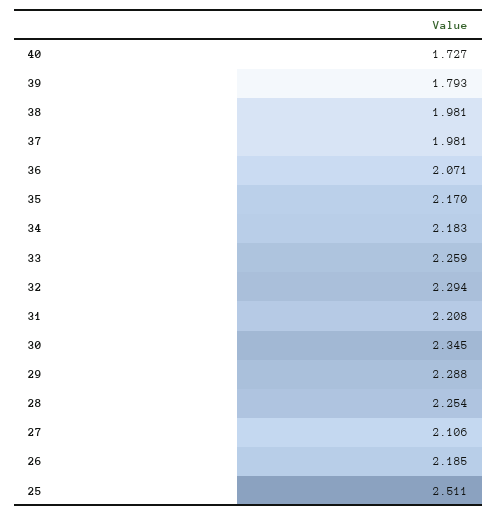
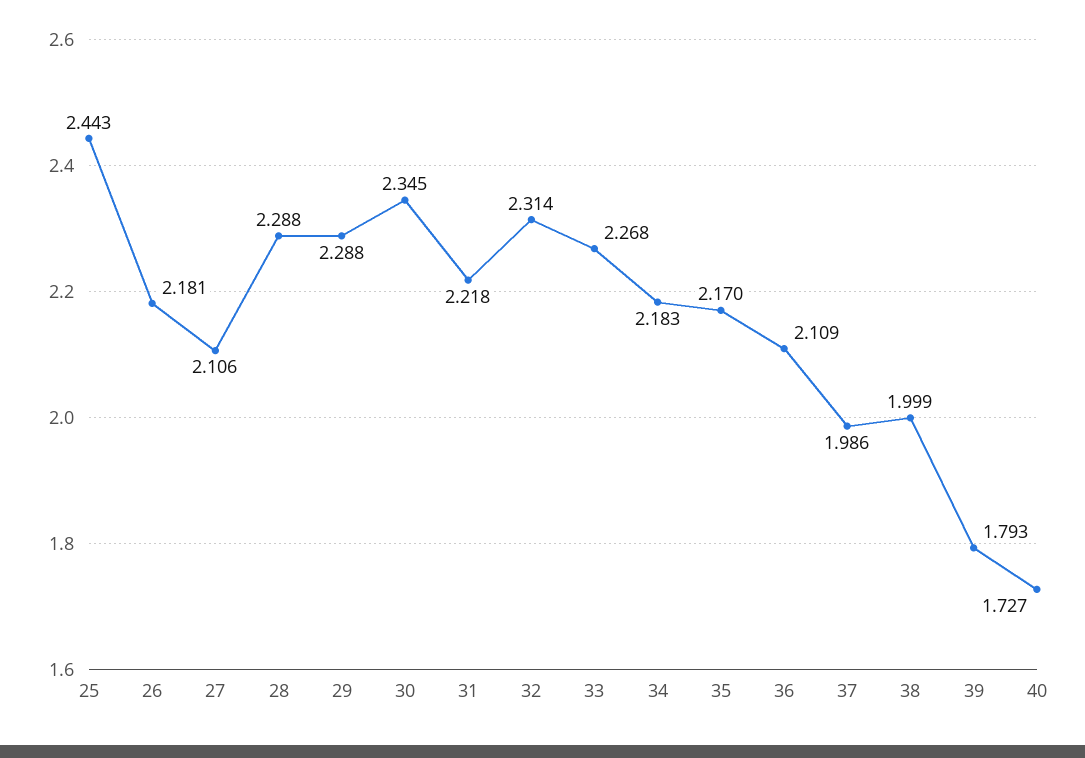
  {
    "40": 1.727,
    "39": 1.793,
-   "38": 1.981,
+   "38": 1.999,
-   "37": 1.981,
+   "37": 1.986,
-   "36": 2.071,
+   "36": 2.109,
    "35": 2.17,
    "34": 2.183,
-   "33": 2.259,
+   "33": 2.268,
-   "32": 2.294,
+   "32": 2.314,
-   "31": 2.208,
+   "31": 2.218,
    "30": 2.345,
    "29": 2.288,
-   "28": 2.254,
+   "28": 2.288,
    "27": 2.106,
-   "26": 2.185,
+   "26": 2.181,
-   "25": 2.511
+   "25": 2.443
  }

